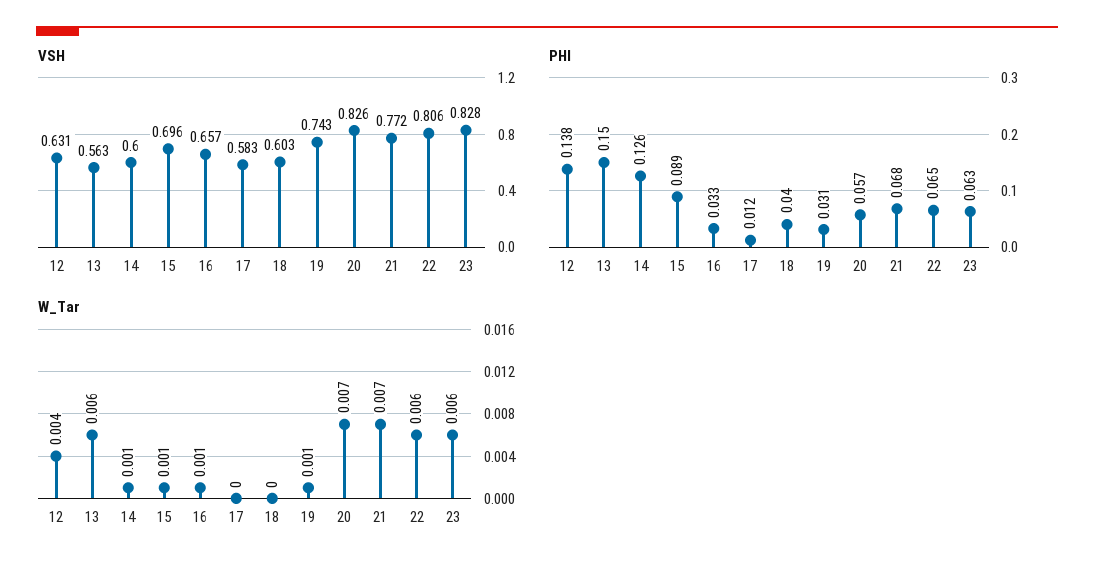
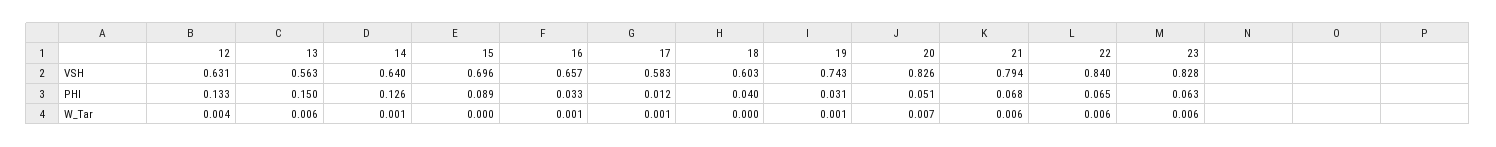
  {
    "VSH": {
      "12": 0.631,
      "13": 0.563,
-     "14": 0.6,
+     "14": 0.64,
      "15": 0.696,
      "16": 0.657,
      "17": 0.583,
      "18": 0.603,
      "19": 0.743,
      "20": 0.826,
-     "21": 0.772,
+     "21": 0.794,
-     "22": 0.806,
+     "22": 0.84,
      "23": 0.828
    },
    "PHI": {
-     "12": 0.138,
+     "12": 0.133,
      "13": 0.15,
      "14": 0.126,
      "15": 0.089,
      "16": 0.033,
      "17": 0.012,
      "18": 0.04,
      "19": 0.031,
-     "20": 0.057,
+     "20": 0.051,
      "21": 0.068,
      "22": 0.065,
      "23": 0.063
    },
    "W_Tar": {
      "12": 0.004,
      "13": 0.006,
      "14": 0.001,
-     "15": 0.001,
+     "15": 0,
      "16": 0.001,
-     "17": 0,
+     "17": 0.001,
      "18": 0,
      "19": 0.001,
      "20": 0.007,
-     "21": 0.007,
+     "21": 0.006,
      "22": 0.006,
      "23": 0.006
    }
  }

